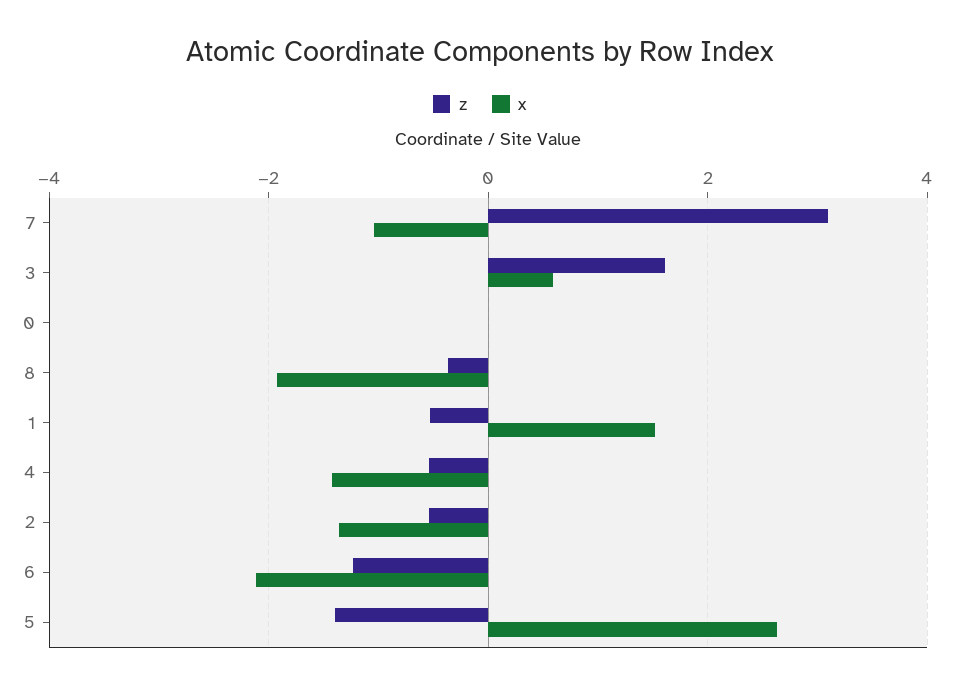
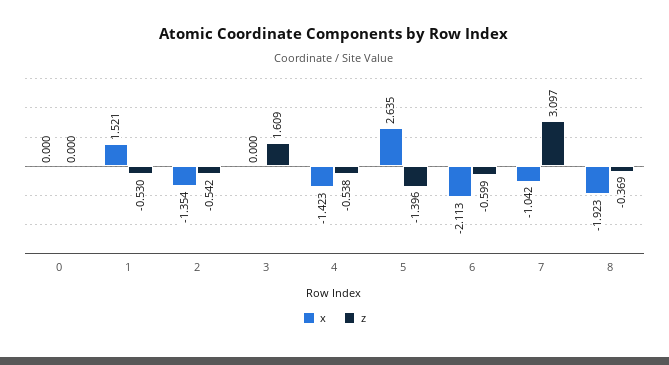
  {
    "z": {
      "7": 3.097,
      "3": 1.609,
      "0": 0,
      "8": -0.369,
      "1": -0.53,
      "4": -0.538,
      "2": -0.542,
-     "6": -1.2,
+     "6": -0.599,
      "5": -1.396
    },
    "x": {
      "7": -1.042,
-     "3": 0.6,
+     "3": 0,
      "0": 0,
      "8": -1.923,
      "1": 1.521,
      "4": -1.423,
      "2": -1.354,
      "6": -2.113,
      "5": 2.635
    }
  }

